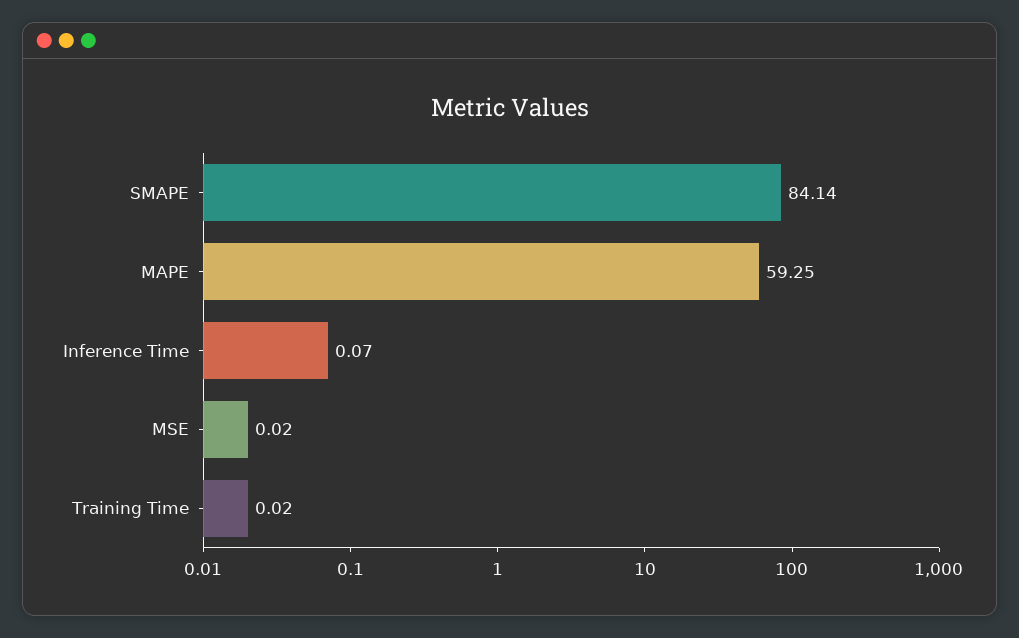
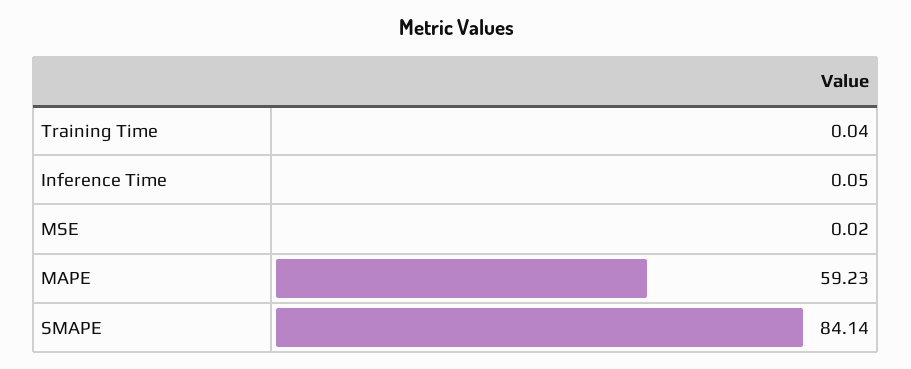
  {
    "SMAPE": 84.14,
-   "MAPE": 59.25,
+   "MAPE": 59.23,
-   "Inference Time": 0.07,
+   "Inference Time": 0.05,
    "MSE": 0.02,
-   "Training Time": 0.02
+   "Training Time": 0.04
  }

